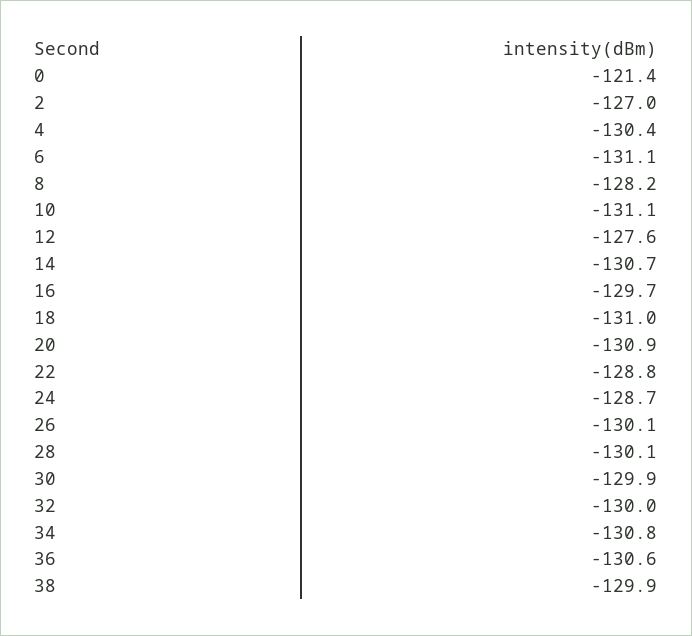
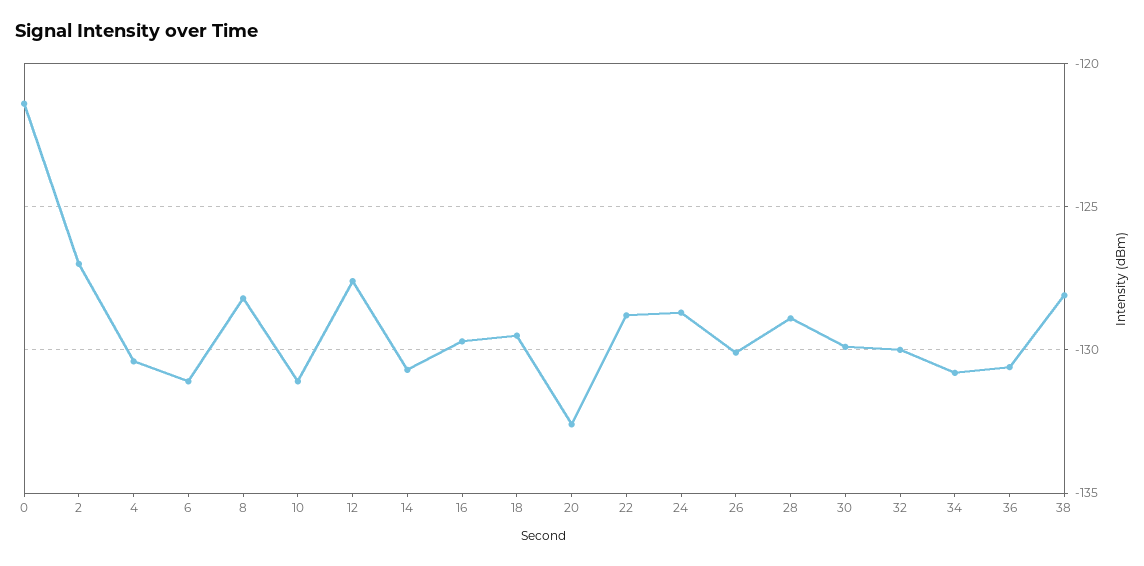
  {
    "0": -121.4,
    "2": -127,
    "4": -130.4,
    "6": -131.1,
    "8": -128.2,
    "10": -131.1,
    "12": -127.6,
    "14": -130.7,
    "16": -129.7,
-   "18": -131,
+   "18": -129.5,
-   "20": -130.9,
+   "20": -132.5,
    "22": -128.8,
    "24": -128.7,
    "26": -130.1,
-   "28": -130.1,
+   "28": -129,
    "30": -129.9,
    "32": -130,
    "34": -130.8,
    "36": -130.6,
-   "38": -129.9
+   "38": -128
  }

